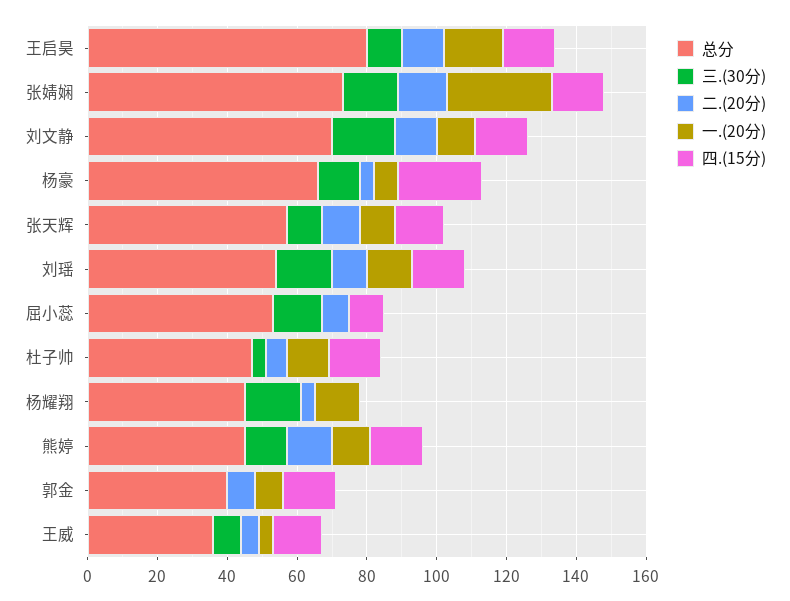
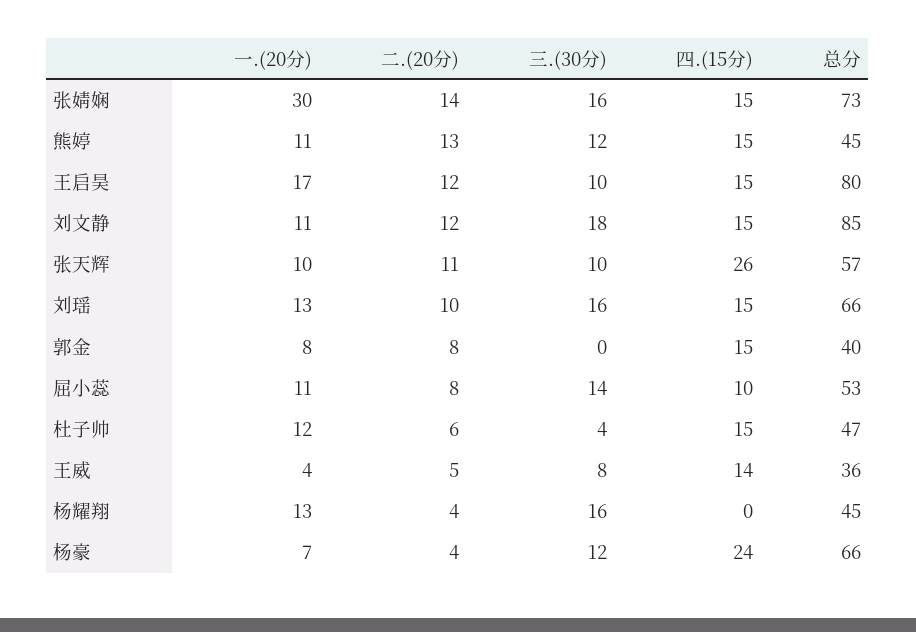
  {
    "总分": {
      "王启昊": 80,
      "张婧娴": 73,
-     "刘文静": 70,
+     "刘文静": 85,
      "杨豪": 66,
      "张天辉": 57,
-     "刘瑶": 55,
+     "刘瑶": 66,
      "屈小蕊": 53,
      "杜子帅": 47,
      "杨耀翔": 45,
      "熊婷": 45,
      "郭金": 40,
      "王威": 36
    },
    "三.(30分)": {
      "王启昊": 10,
      "张婧娴": 16,
      "刘文静": 18,
      "杨豪": 12,
      "张天辉": 10,
      "刘瑶": 16,
      "屈小蕊": 14,
      "杜子帅": 4,
      "杨耀翔": 16,
      "熊婷": 12,
      "郭金": 0,
      "王威": 8
    },
    "二.(20分)": {
      "王启昊": 12,
      "张婧娴": 14,
      "刘文静": 12,
      "杨豪": 4,
      "张天辉": 11,
      "刘瑶": 10,
      "屈小蕊": 8,
      "杜子帅": 6,
      "杨耀翔": 4,
      "熊婷": 13,
      "郭金": 8,
      "王威": 5
    },
    "一.(20分)": {
      "王启昊": 17,
      "张婧娴": 30,
      "刘文静": 11,
      "杨豪": 7,
      "张天辉": 10,
      "刘瑶": 13,
-     "屈小蕊": 0,
+     "屈小蕊": 11,
      "杜子帅": 12,
      "杨耀翔": 13,
      "熊婷": 11,
      "郭金": 8,
      "王威": 4
    },
    "四.(15分)": {
      "王启昊": 15,
      "张婧娴": 15,
      "刘文静": 15,
      "杨豪": 24,
-     "张天辉": 15,
+     "张天辉": 26,
      "刘瑶": 15,
      "屈小蕊": 10,
      "杜子帅": 15,
      "杨耀翔": 0,
      "熊婷": 15,
      "郭金": 15,
      "王威": 14
    }
  }

